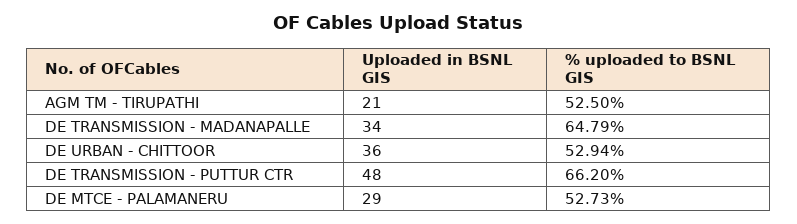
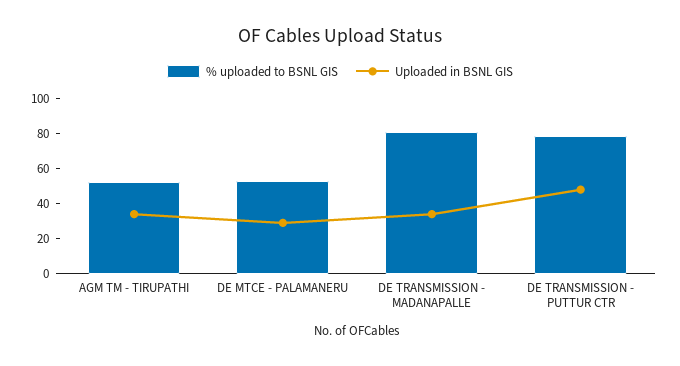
  {
    "Uploaded in BSNL GIS": {
-     "AGM TM - TIRUPATHI": 21,
+     "AGM TM - TIRUPATHI": 35,
      "DE TRANSMISSION - MADANAPALLE": 34,
-     "DE URBAN - CHITTOOR": 36,
      "DE TRANSMISSION - PUTTUR CTR": 48,
      "DE MTCE - PALAMANERU": 29
    },
    "% uploaded to BSNL GIS": {
      "AGM TM - TIRUPATHI": 52.5,
-     "DE TRANSMISSION - MADANAPALLE": 64.79,
+     "DE TRANSMISSION - MADANAPALLE": 80,
-     "DE URBAN - CHITTOOR": 52.94,
-     "DE TRANSMISSION - PUTTUR CTR": 66.2,
+     "DE TRANSMISSION - PUTTUR CTR": 80,
      "DE MTCE - PALAMANERU": 52.73
    }
  }

